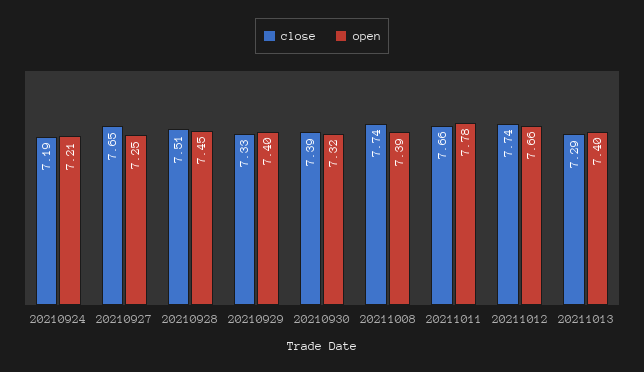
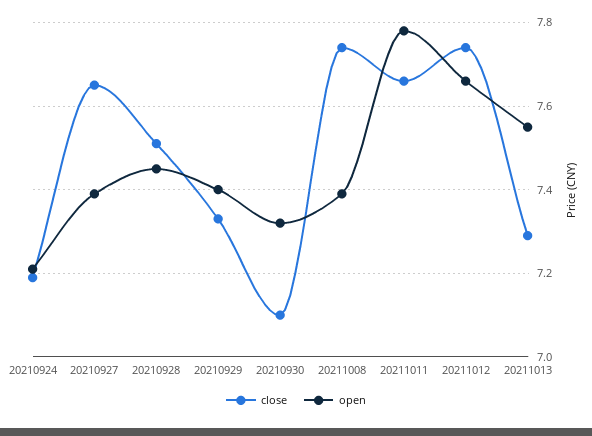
  {
    "close": {
      "20210924": 7.19,
      "20210927": 7.65,
      "20210928": 7.51,
      "20210929": 7.33,
-     "20210930": 7.39,
+     "20210930": 7.1,
      "20211008": 7.74,
      "20211011": 7.66,
      "20211012": 7.74,
      "20211013": 7.29
    },
    "open": {
      "20210924": 7.21,
-     "20210927": 7.25,
+     "20210927": 7.4,
      "20210928": 7.45,
      "20210929": 7.4,
      "20210930": 7.32,
      "20211008": 7.39,
      "20211011": 7.78,
      "20211012": 7.66,
-     "20211013": 7.4
+     "20211013": 7.55
    }
  }

